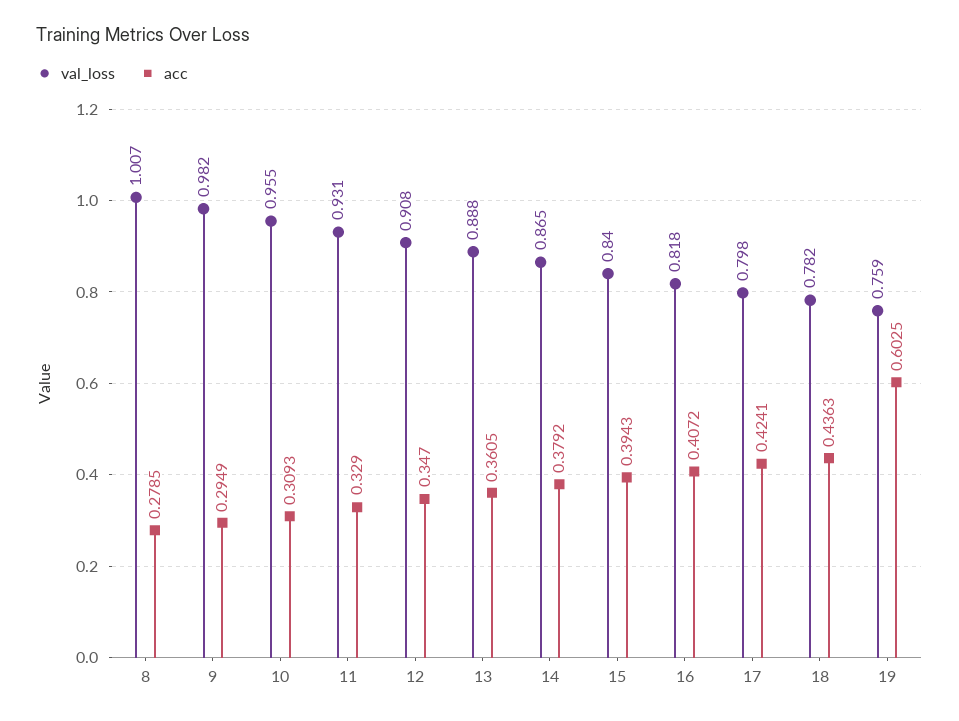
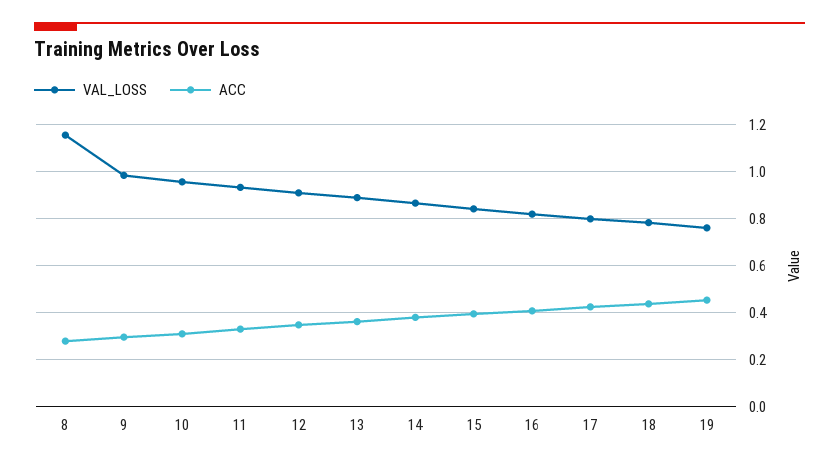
  {
    "val_loss": {
-     "8": 1.007,
+     "8": 1.15,
      "9": 0.982,
      "10": 0.955,
      "11": 0.931,
      "12": 0.908,
      "13": 0.888,
      "14": 0.865,
      "15": 0.84,
      "16": 0.818,
      "17": 0.798,
      "18": 0.782,
      "19": 0.759
    },
    "acc": {
      "8": 0.2785,
      "9": 0.2949,
      "10": 0.3093,
      "11": 0.329,
      "12": 0.347,
      "13": 0.3605,
      "14": 0.3792,
      "15": 0.3943,
      "16": 0.4072,
      "17": 0.4241,
      "18": 0.4363,
-     "19": 0.6025
+     "19": 0.45
    }
  }

